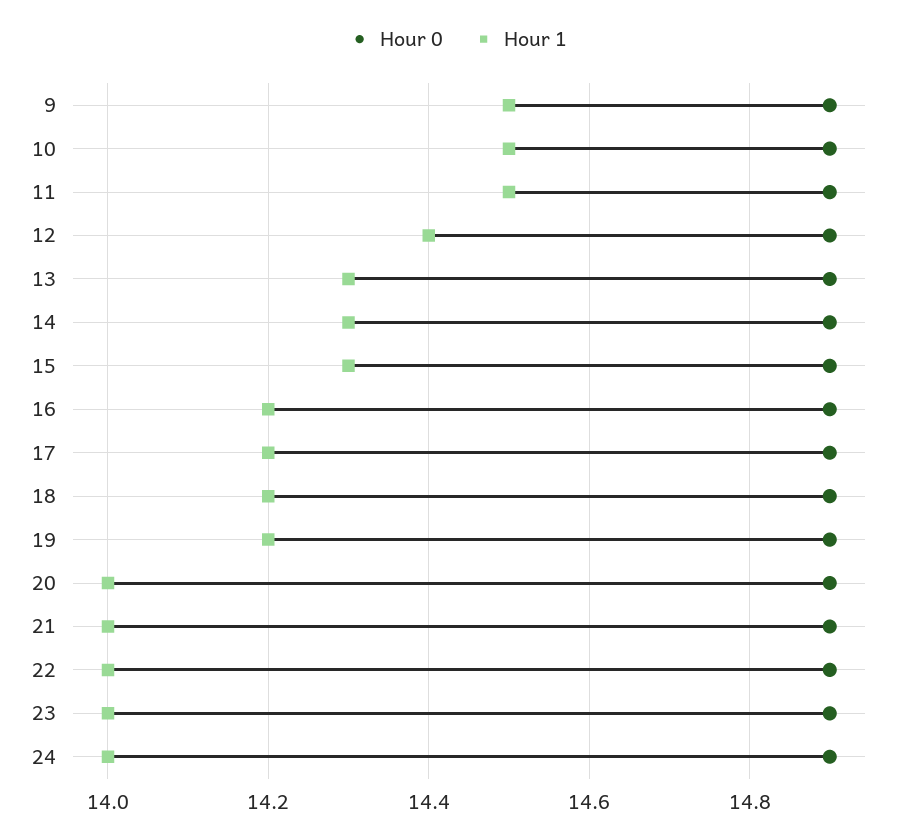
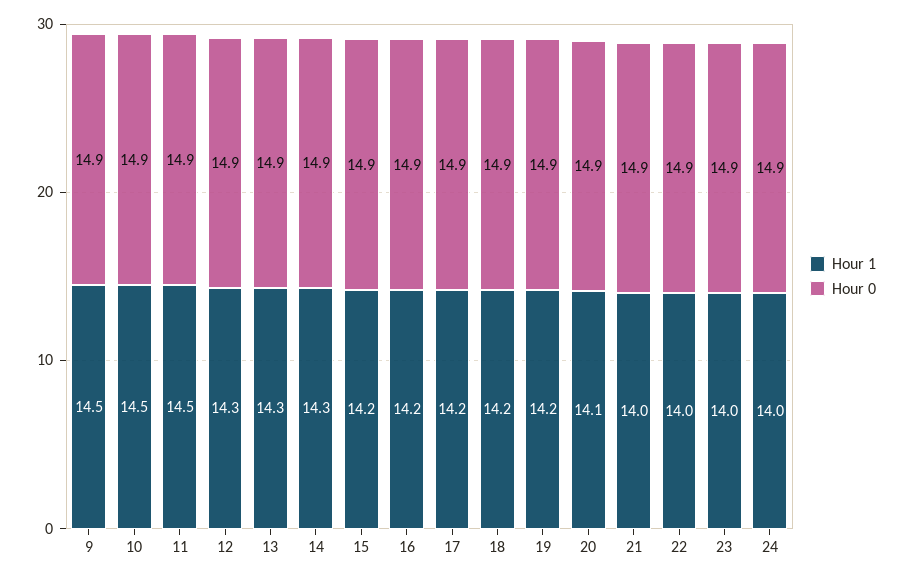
  {
    "Hour 0": {
      "9": 14.9,
      "10": 14.9,
      "11": 14.9,
      "12": 14.9,
      "13": 14.9,
      "14": 14.9,
      "15": 14.9,
      "16": 14.9,
      "17": 14.9,
      "18": 14.9,
      "19": 14.9,
      "20": 14.9,
      "21": 14.9,
      "22": 14.9,
      "23": 14.9,
      "24": 14.9
    },
    "Hour 1": {
      "9": 14.5,
      "10": 14.5,
      "11": 14.5,
-     "12": 14.4,
+     "12": 14.3,
      "13": 14.3,
      "14": 14.3,
-     "15": 14.3,
+     "15": 14.2,
      "16": 14.2,
      "17": 14.2,
      "18": 14.2,
      "19": 14.2,
-     "20": 14,
+     "20": 14.1,
      "21": 14,
      "22": 14,
      "23": 14,
      "24": 14
    }
  }

